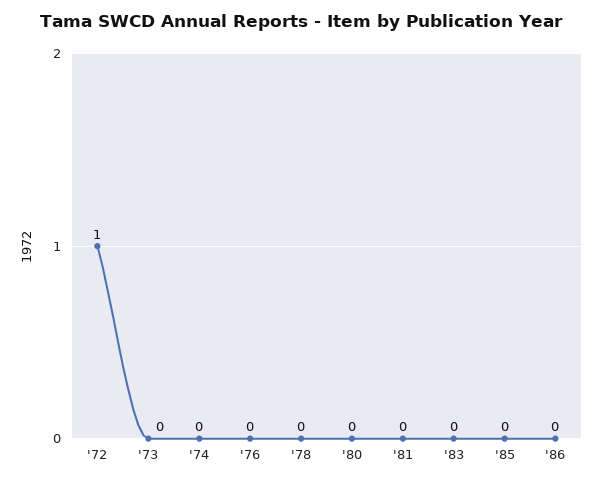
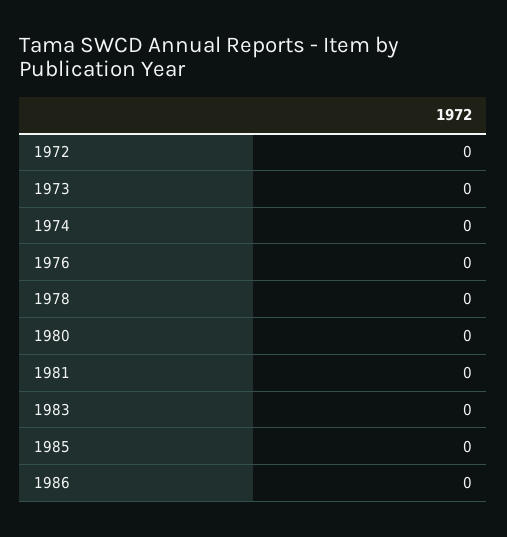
  {
-   "'72": 1,
+   "'72": 0,
    "'73": 0,
    "'74": 0,
    "'76": 0,
    "'78": 0,
    "'80": 0,
    "'81": 0,
    "'83": 0,
    "'85": 0,
    "'86": 0
  }

